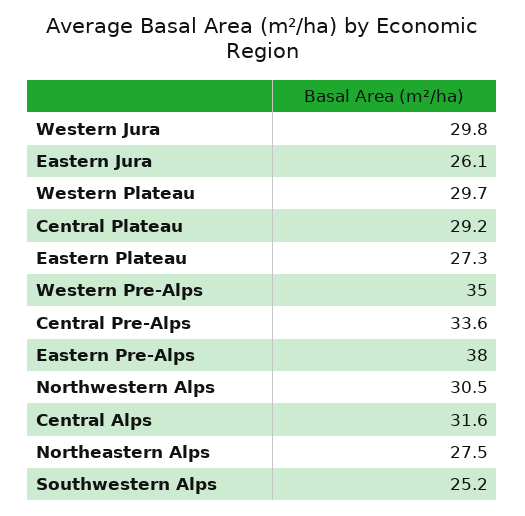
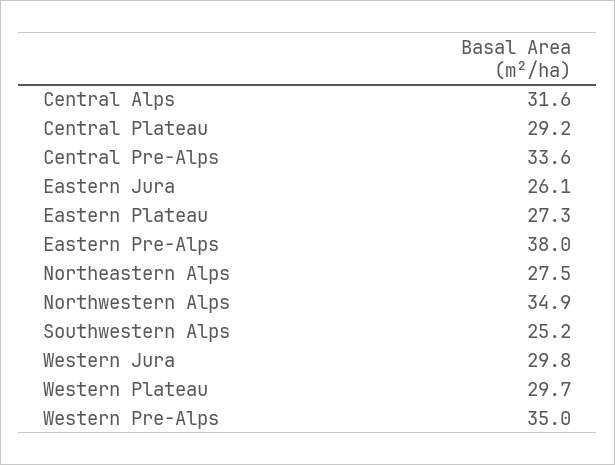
  {
    "Western Jura": 29.8,
    "Eastern Jura": 26.1,
    "Western Plateau": 29.7,
    "Central Plateau": 29.2,
    "Eastern Plateau": 27.3,
    "Western Pre-Alps": 35,
    "Central Pre-Alps": 33.6,
    "Eastern Pre-Alps": 38,
-   "Northwestern Alps": 30.5,
+   "Northwestern Alps": 34.9,
    "Central Alps": 31.6,
    "Northeastern Alps": 27.5,
    "Southwestern Alps": 25.2
  }

